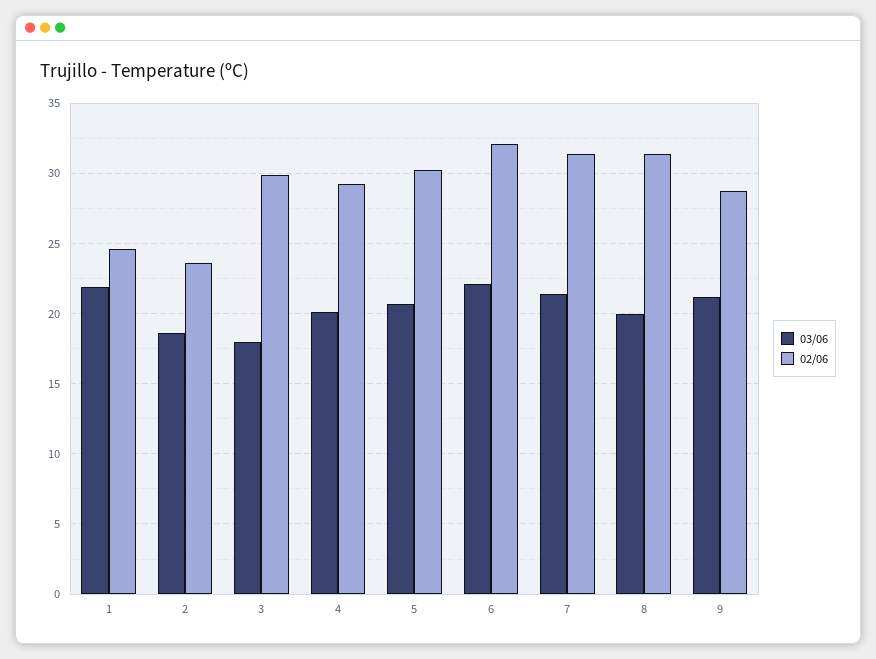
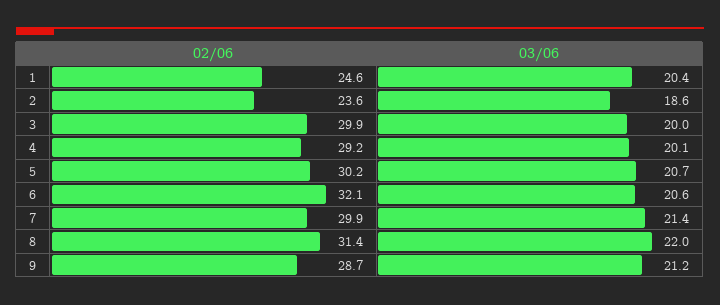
  {
    "03/06": {
-     "1": 22,
+     "1": 20.4,
      "2": 18.6,
-     "3": 18,
+     "3": 20,
      "4": 20.1,
      "5": 20.7,
-     "6": 22,
+     "6": 20.6,
      "7": 21.4,
-     "8": 20,
+     "8": 22,
      "9": 21.2
    },
    "02/06": {
      "1": 24.6,
      "2": 23.6,
      "3": 29.9,
      "4": 29.2,
      "5": 30.2,
      "6": 32.1,
-     "7": 31.5,
+     "7": 29.9,
      "8": 31.4,
      "9": 28.7
    }
  }

